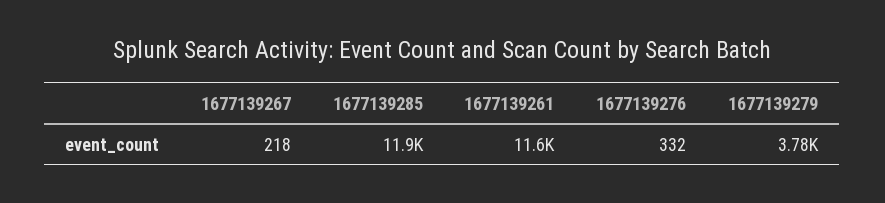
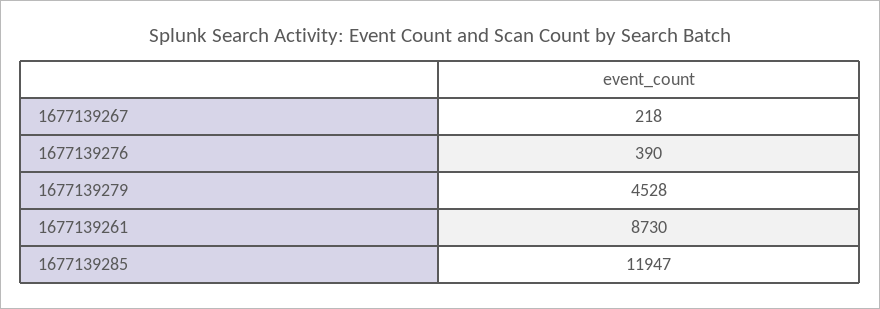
  {
    "1677139267": 218,
    "1677139285": 11947,
-   "1677139261": 11600,
+   "1677139261": 8730,
-   "1677139276": 332,
+   "1677139276": 390,
-   "1677139279": 3780
+   "1677139279": 4528
  }

